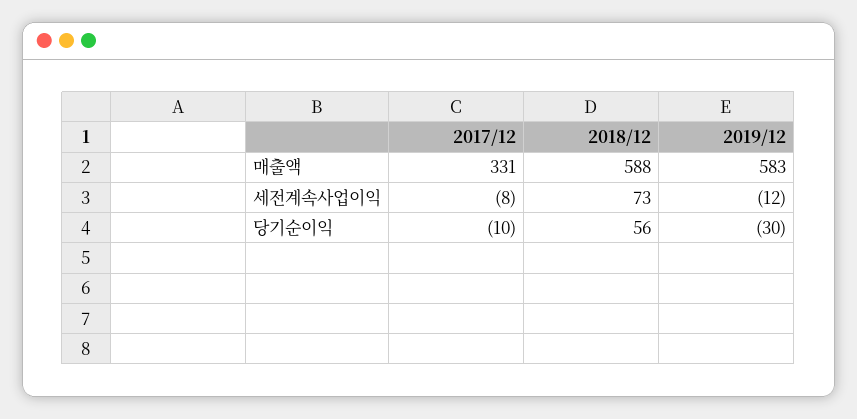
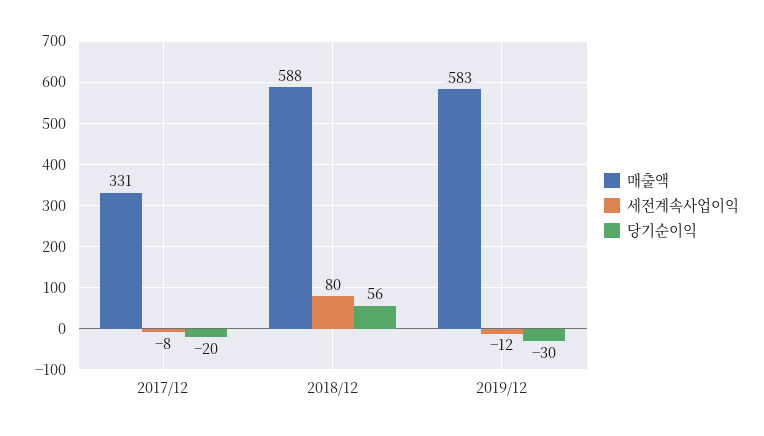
  {
    "매출액": {
      "2017/12": 331,
      "2018/12": 588,
      "2019/12": 583
    },
    "세전계속사업이익": {
      "2017/12": -8,
-     "2018/12": 73,
+     "2018/12": 80,
      "2019/12": -12
    },
    "당기순이익": {
-     "2017/12": -10,
+     "2017/12": -20,
      "2018/12": 56,
      "2019/12": -30
    }
  }

